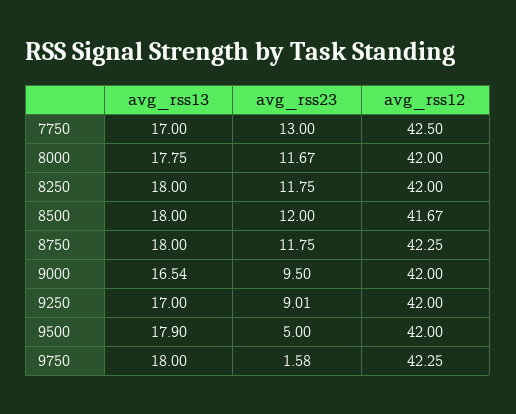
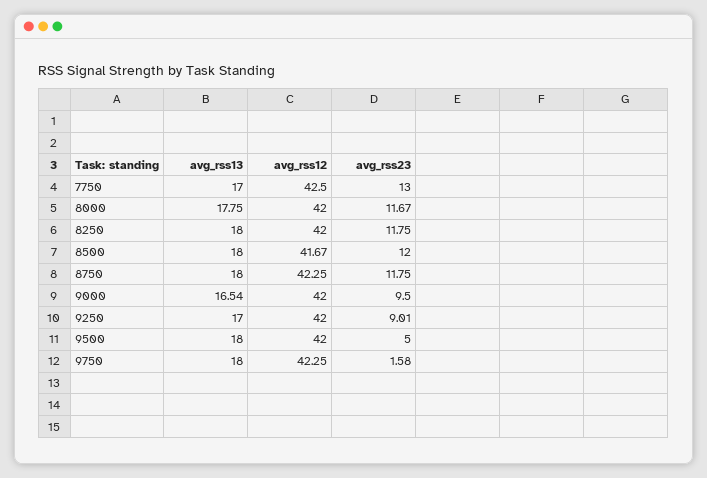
  {
    "avg_rss13": {
      "7750": 17,
      "8000": 17.75,
      "8250": 18,
      "8500": 18,
      "8750": 18,
      "9000": 16.54,
      "9250": 17,
-     "9500": 17.9,
+     "9500": 18,
      "9750": 18
    },
    "avg_rss23": {
      "7750": 13,
      "8000": 11.67,
      "8250": 11.75,
      "8500": 12,
      "8750": 11.75,
      "9000": 9.5,
      "9250": 9.01,
      "9500": 5,
      "9750": 1.58
    },
    "avg_rss12": {
      "7750": 42.5,
      "8000": 42,
      "8250": 42,
      "8500": 41.67,
      "8750": 42.25,
      "9000": 42,
      "9250": 42,
      "9500": 42,
      "9750": 42.25
    }
  }

